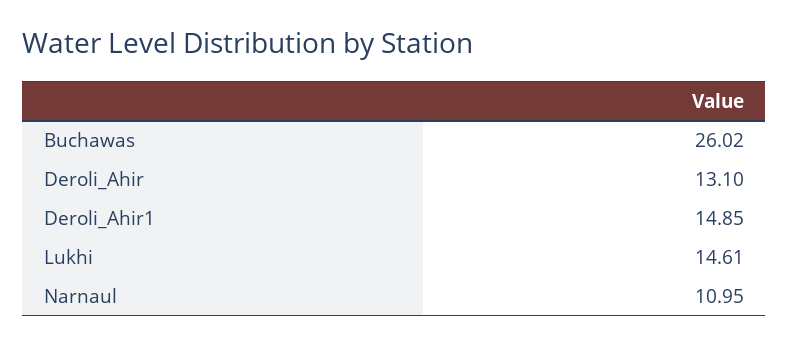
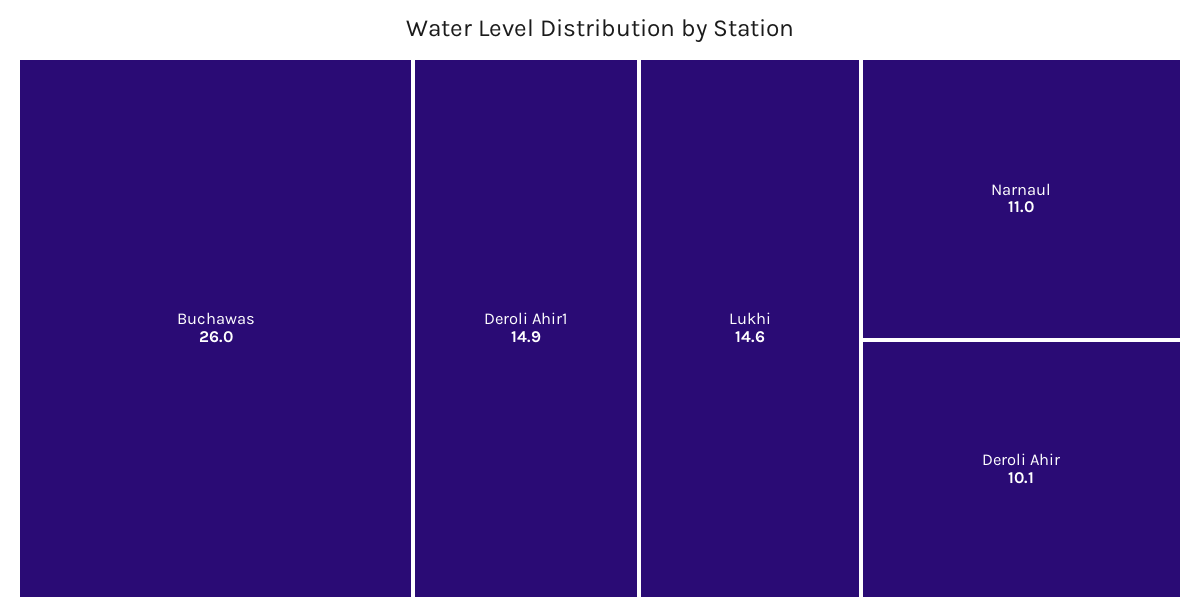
  {
    "Buchawas": 26.02,
-   "Deroli_Ahir": 13.1,
+   "Deroli_Ahir": 10.1,
    "Deroli_Ahir1": 14.85,
    "Lukhi": 14.61,
    "Narnaul": 10.95
  }

